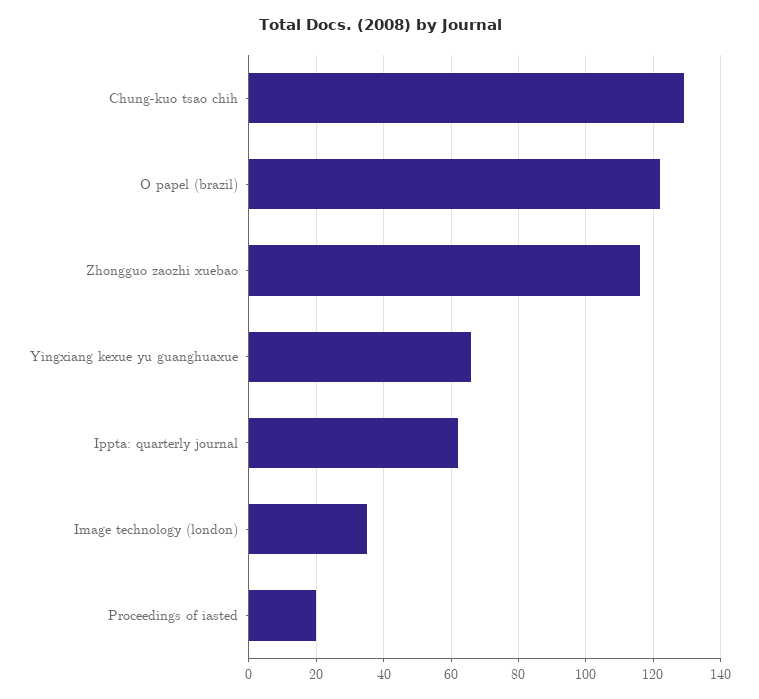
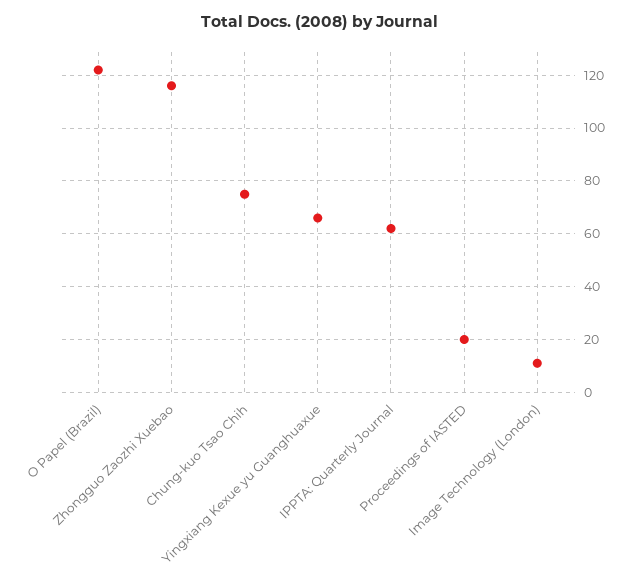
  {
-   "Chung-kuo tsao chih": 130,
+   "Chung-kuo tsao chih": 75,
    "O papel (brazil)": 120,
    "Zhongguo zaozhi xuebao": 115,
    "Yingxiang kexue yu guanghuaxue": 65,
    "Ippta: quarterly journal": 60,
-   "Image technology (london)": 35,
+   "Image technology (london)": 10,
    "Proceedings of iasted": 20
  }

